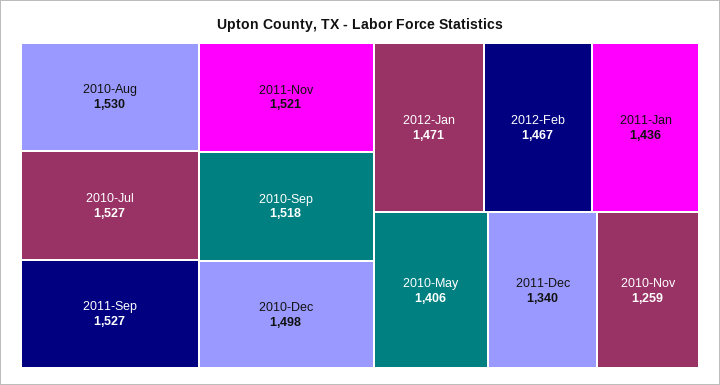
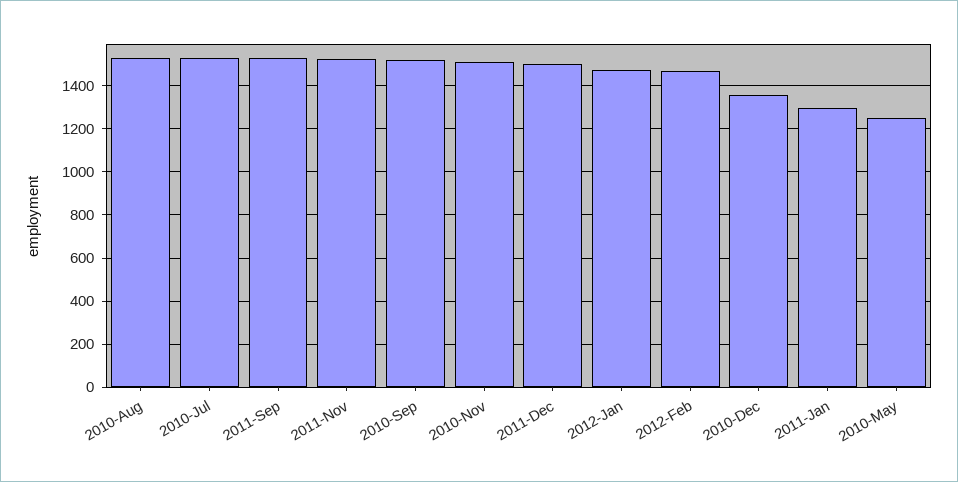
  {
    "2010-Aug": 1530,
    "2010-Jul": 1527,
    "2011-Sep": 1527,
    "2011-Nov": 1521,
    "2010-Sep": 1518,
-   "2010-Dec": 1498,
+   "2010-Dec": 1350,
    "2012-Jan": 1471,
    "2012-Feb": 1467,
-   "2011-Jan": 1436,
+   "2011-Jan": 1300,
-   "2010-May": 1406,
+   "2010-May": 1250,
-   "2011-Dec": 1340,
+   "2011-Dec": 1500,
-   "2010-Nov": 1259
+   "2010-Nov": 1500
  }

